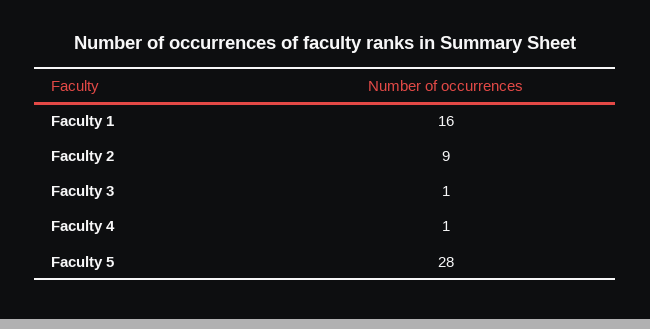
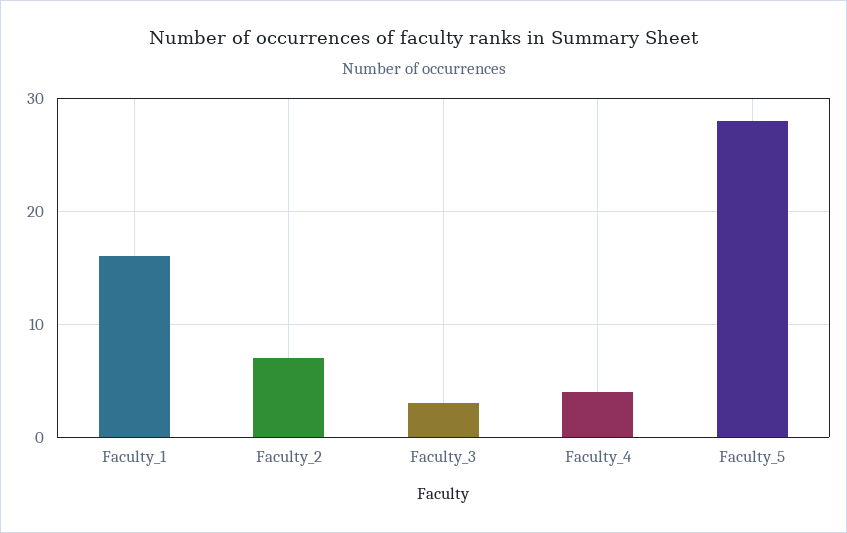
  {
    "Faculty 1": 16,
-   "Faculty 2": 9,
+   "Faculty 2": 7,
-   "Faculty 3": 1,
+   "Faculty 3": 3,
-   "Faculty 4": 1,
+   "Faculty 4": 4,
    "Faculty 5": 28
  }

